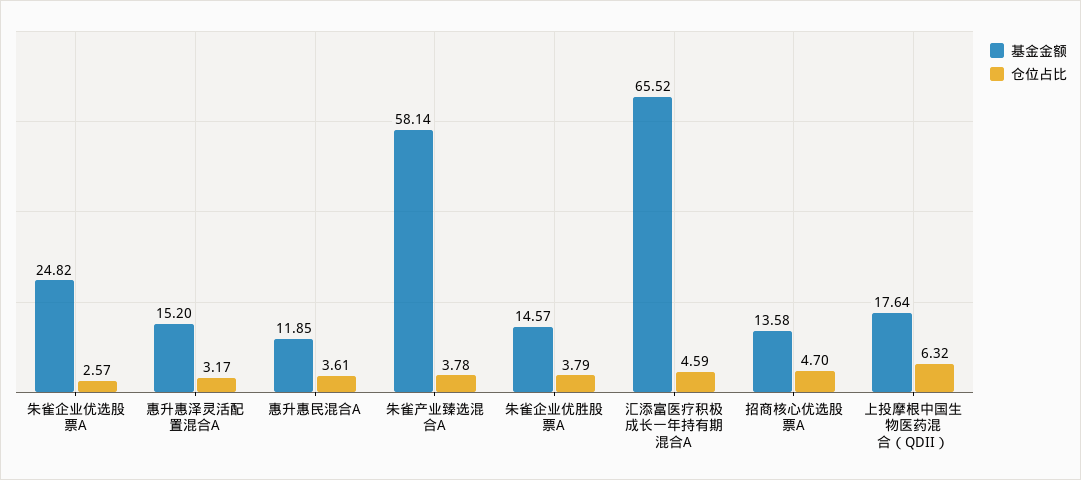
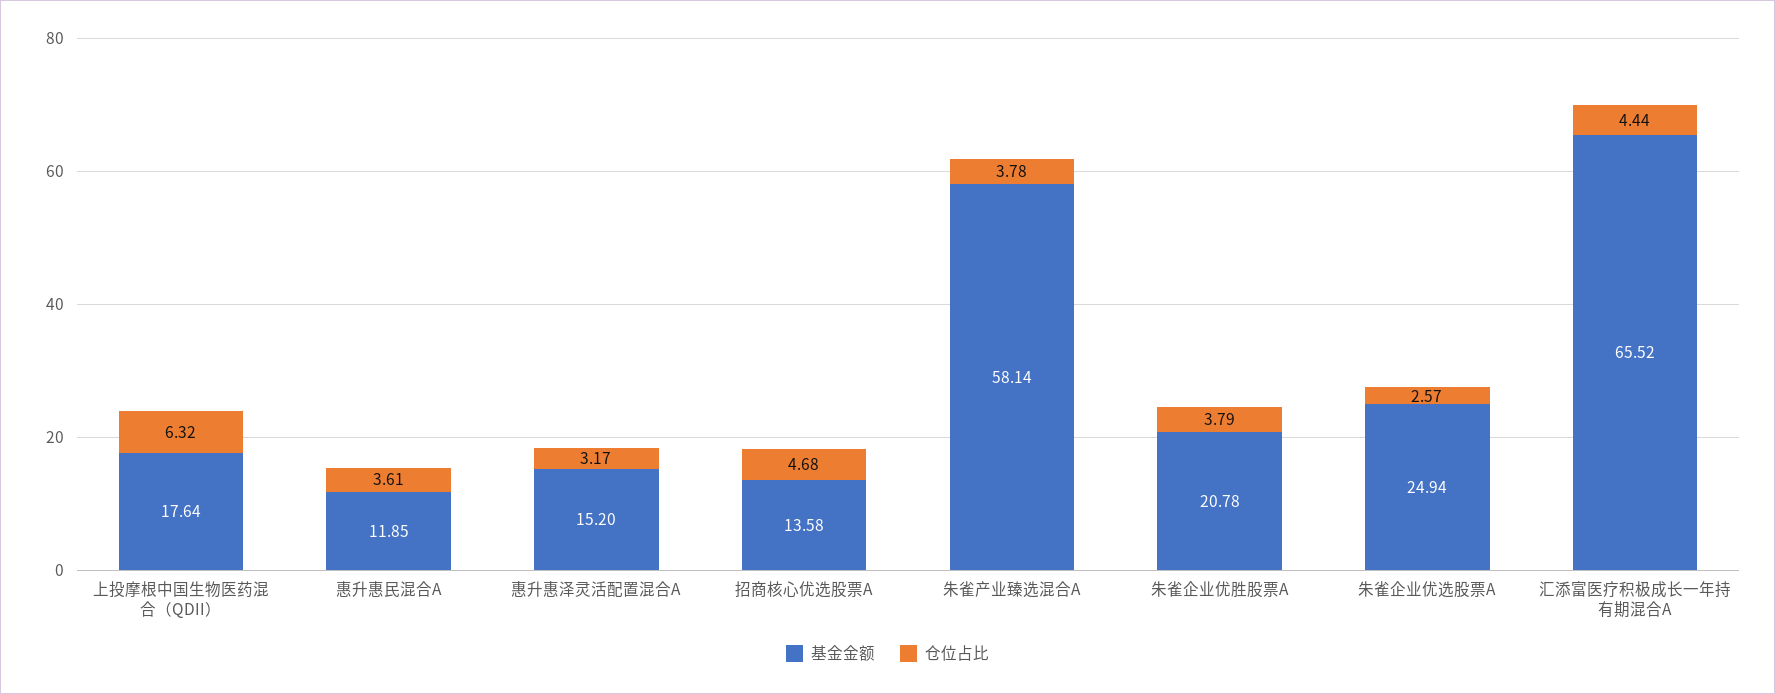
  {
    "基金金额": {
-     "朱雀企业优选股票A": 24.82,
+     "朱雀企业优选股票A": 24.94,
      "惠升惠泽灵活配置混合A": 15.2,
      "惠升惠民混合A": 11.85,
      "朱雀产业臻选混合A": 58.14,
-     "朱雀企业优胜股票A": 14.57,
+     "朱雀企业优胜股票A": 20.78,
      "汇添富医疗积极成长一年持有期混合A": 65.52,
      "招商核心优选股票A": 13.58,
      "上投摩根中国生物医药混合（QDII）": 17.64
    },
    "仓位占比": {
      "朱雀企业优选股票A": 2.57,
      "惠升惠泽灵活配置混合A": 3.17,
      "惠升惠民混合A": 3.61,
      "朱雀产业臻选混合A": 3.78,
      "朱雀企业优胜股票A": 3.79,
-     "汇添富医疗积极成长一年持有期混合A": 4.59,
+     "汇添富医疗积极成长一年持有期混合A": 4.44,
-     "招商核心优选股票A": 4.7,
+     "招商核心优选股票A": 4.68,
      "上投摩根中国生物医药混合（QDII）": 6.32
    }
  }

